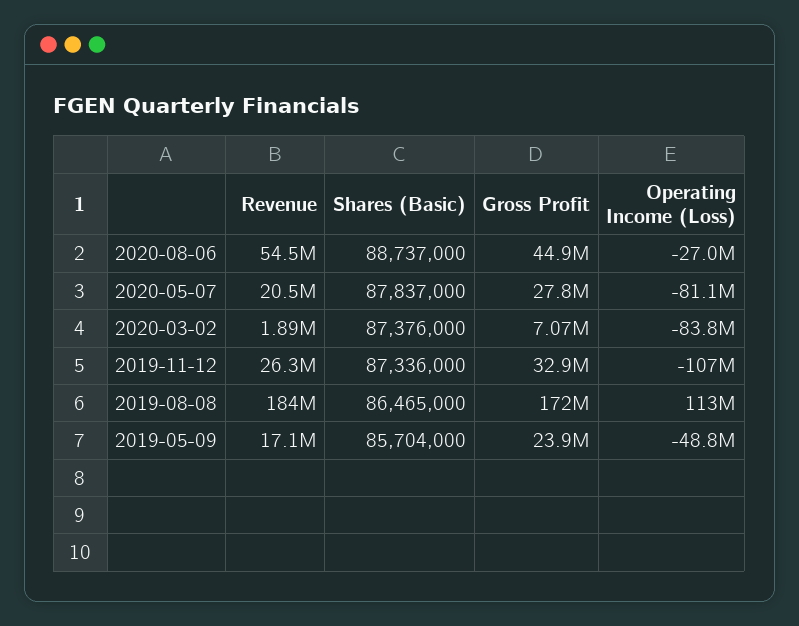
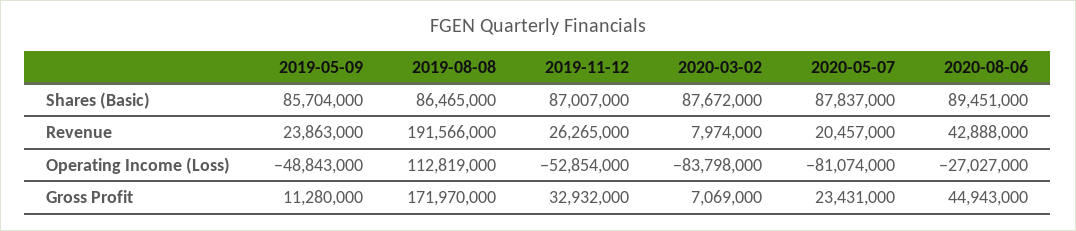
  {
    "Revenue": {
-     "2020-08-06": 54500000,
+     "2020-08-06": 42888000,
      "2020-05-07": 20457000,
-     "2020-03-02": 1890000,
+     "2020-03-02": 7974000,
      "2019-11-12": 26265000,
-     "2019-08-08": 184000000,
+     "2019-08-08": 191566000,
-     "2019-05-09": 17100000
+     "2019-05-09": 23863000
    },
    "Shares (Basic)": {
-     "2020-08-06": 88737000,
+     "2020-08-06": 89451000,
      "2020-05-07": 87837000,
-     "2020-03-02": 87376000,
+     "2020-03-02": 87672000,
-     "2019-11-12": 87336000,
+     "2019-11-12": 87007000,
      "2019-08-08": 86465000,
      "2019-05-09": 85704000
    },
    "Gross Profit": {
      "2020-08-06": 44943000,
-     "2020-05-07": 27800000,
+     "2020-05-07": 23431000,
      "2020-03-02": 7069000,
      "2019-11-12": 32932000,
      "2019-08-08": 171970000,
-     "2019-05-09": 23900000
+     "2019-05-09": 11280000
    },
    "Operating Income (Loss)": {
      "2020-08-06": -27027000,
      "2020-05-07": -81074000,
      "2020-03-02": -83798000,
-     "2019-11-12": -107000000,
+     "2019-11-12": -52854000,
      "2019-08-08": 112819000,
      "2019-05-09": -48843000
    }
  }

